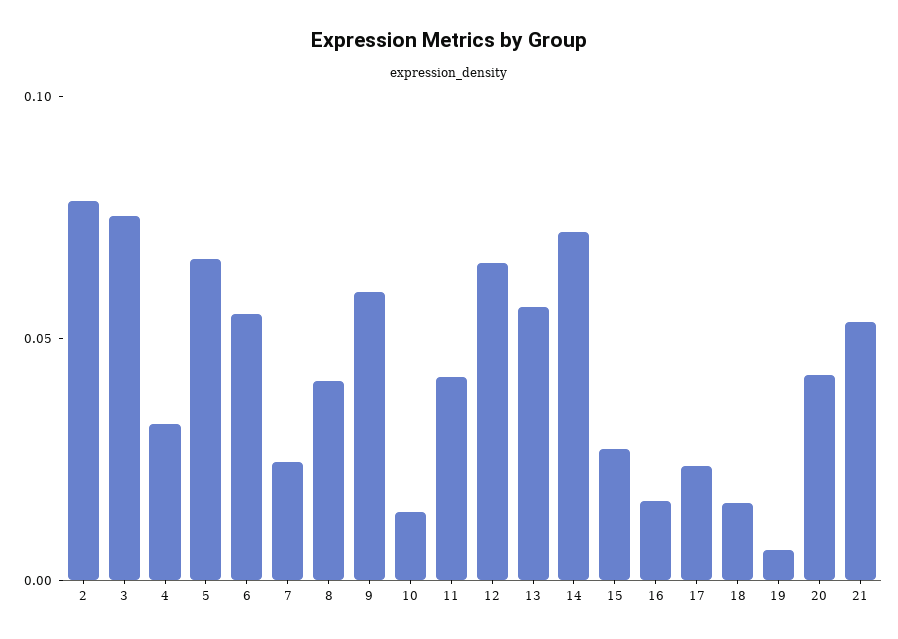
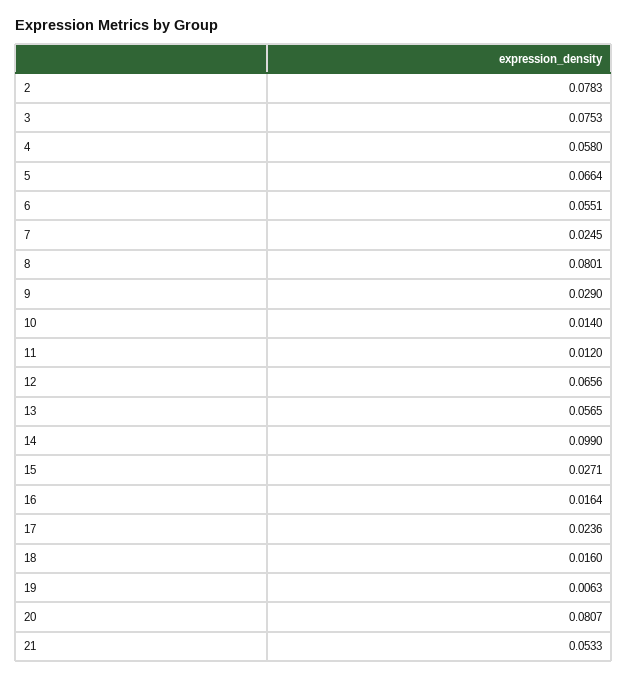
  {
    "2": 0.0783,
    "3": 0.0753,
-   "4": 0.03,
+   "4": 0.058,
    "5": 0.0664,
    "6": 0.0551,
    "7": 0.0245,
-   "8": 0.04,
+   "8": 0.0801,
-   "9": 0.06,
+   "9": 0.029,
    "10": 0.014,
-   "11": 0.04,
+   "11": 0.012,
    "12": 0.0656,
    "13": 0.0565,
-   "14": 0.07,
+   "14": 0.099,
    "15": 0.0271,
    "16": 0.0164,
    "17": 0.0236,
    "18": 0.016,
    "19": 0.0063,
-   "20": 0.04,
+   "20": 0.0807,
    "21": 0.0533
  }

